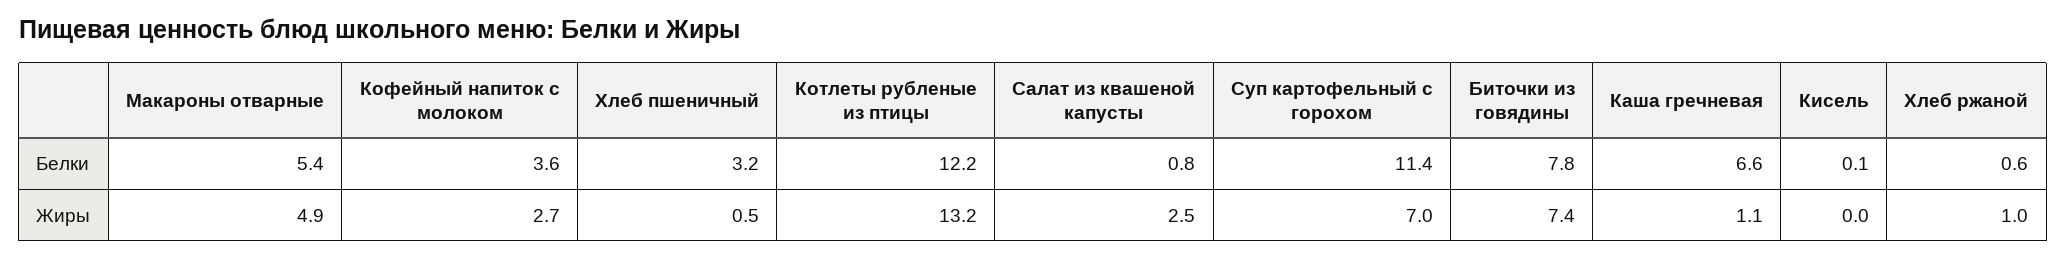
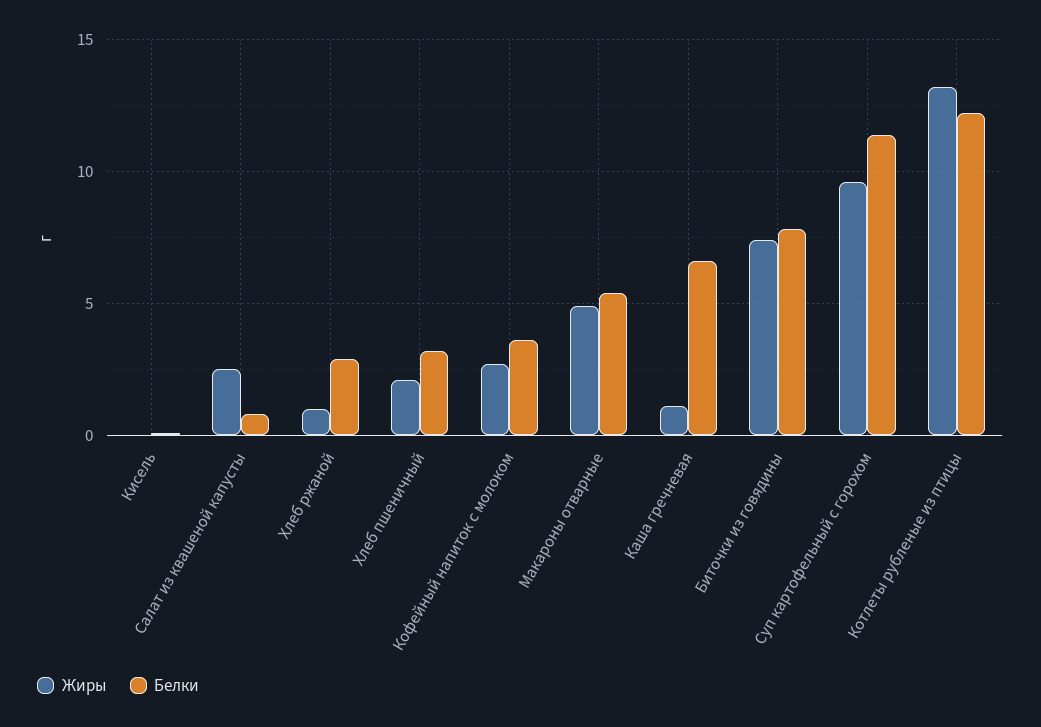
  {
    "Белки": {
      "Макароны отварные": 5.4,
      "Кофейный напиток с молоком": 3.6,
      "Хлеб пшеничный": 3.2,
      "Котлеты рубленые из птицы": 12.2,
      "Салат из квашеной капусты": 0.8,
      "Суп картофельный с горохом": 11.4,
      "Биточки из говядины": 7.8,
      "Каша гречневая": 6.6,
      "Кисель": 0.1,
-     "Хлеб ржаной": 0.6
+     "Хлеб ржаной": 3
    },
    "Жиры": {
      "Макароны отварные": 4.9,
      "Кофейный напиток с молоком": 2.7,
-     "Хлеб пшеничный": 0.5,
+     "Хлеб пшеничный": 2,
      "Котлеты рубленые из птицы": 13.2,
      "Салат из квашеной капусты": 2.5,
-     "Суп картофельный с горохом": 7,
+     "Суп картофельный с горохом": 9.5,
      "Биточки из говядины": 7.4,
      "Каша гречневая": 1.1,
      "Кисель": 0,
      "Хлеб ржаной": 1
    }
  }

